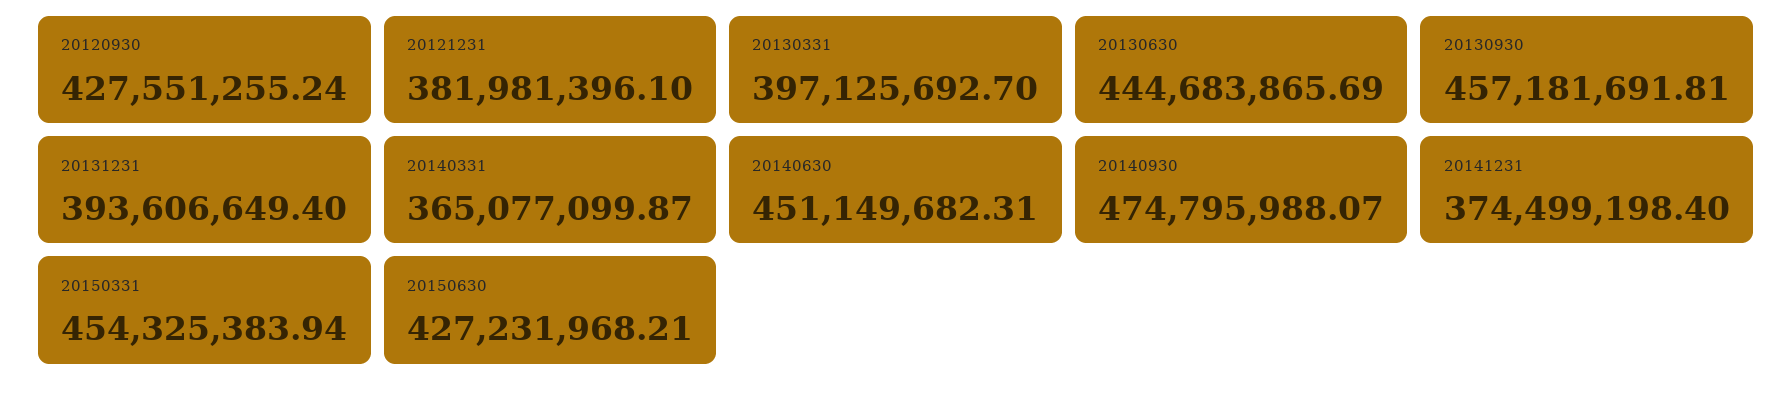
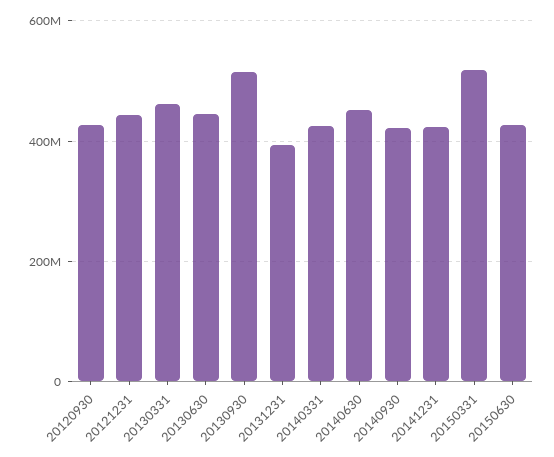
  {
    "20120930": 427551255.24,
-   "20121231": 381981396.1,
+   "20121231": 440000000,
-   "20130331": 397125692.7,
+   "20130331": 460000000,
    "20130630": 444683865.69,
-   "20130930": 457181691.81,
+   "20130930": 520000000,
    "20131231": 393606649.4,
-   "20140331": 365077099.87,
+   "20140331": 420000000,
    "20140630": 451149682.31,
-   "20140930": 474795988.07,
+   "20140930": 420000000,
-   "20141231": 374499198.4,
+   "20141231": 420000000,
-   "20150331": 454325383.94,
+   "20150331": 520000000,
    "20150630": 427231968.21
  }

